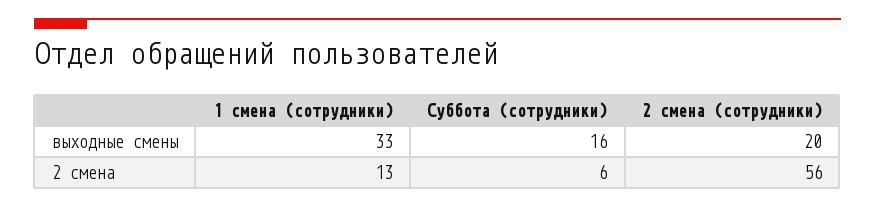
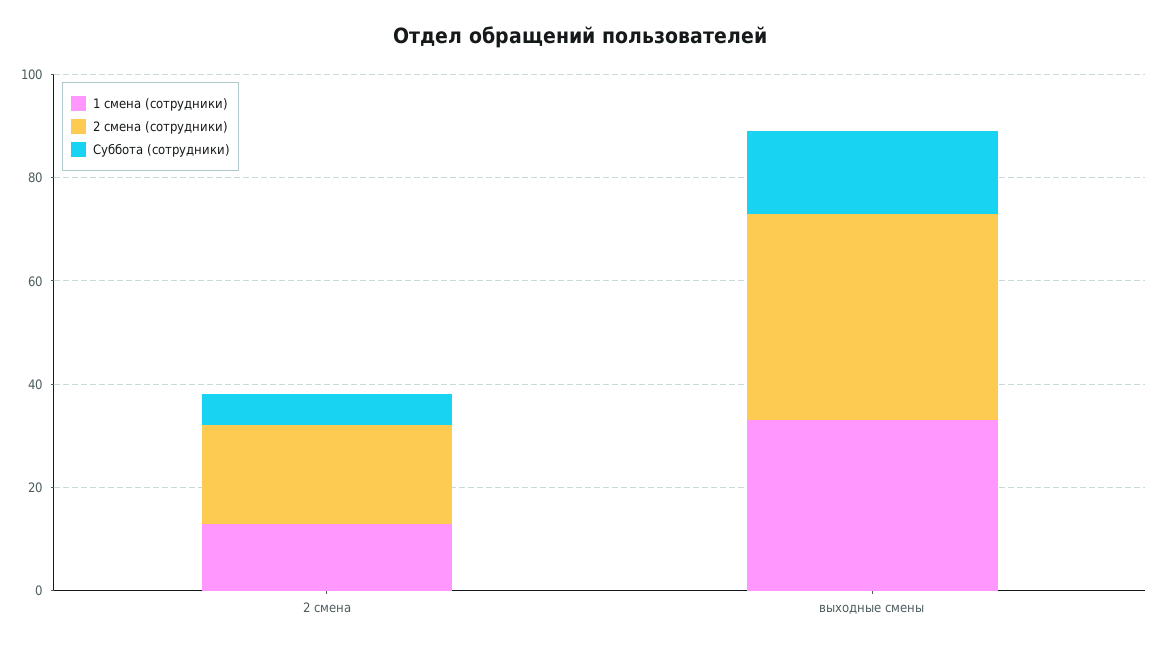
  {
    "1 смена (сотрудники)": {
      "выходные смены": 33,
      "2 смена": 13
    },
    "Суббота (сотрудники)": {
      "выходные смены": 16,
      "2 смена": 6
    },
    "2 смена (сотрудники)": {
-     "выходные смены": 20,
+     "выходные смены": 40,
-     "2 смена": 56
+     "2 смена": 20
    }
  }

